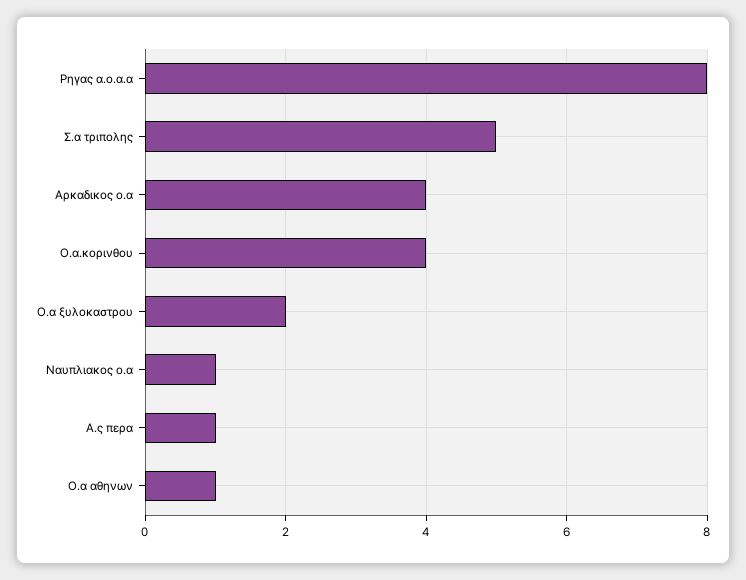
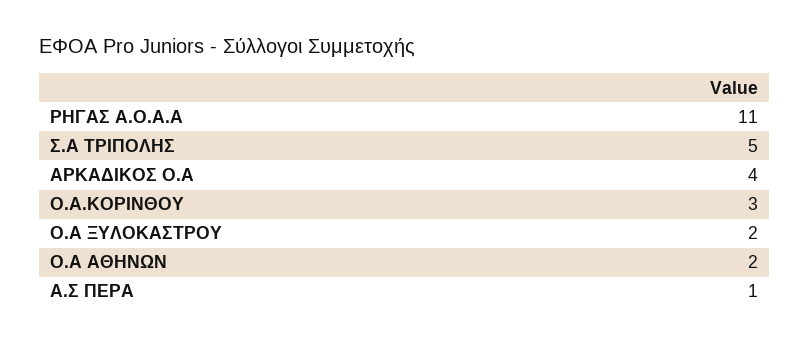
  {
-   "Ρηγας α.ο.α.α": 8,
+   "Ρηγας α.ο.α.α": 11,
    "Σ.α τριπολης": 5,
    "Αρκαδικος ο.α": 4,
-   "Ο.α.κορινθου": 4,
+   "Ο.α.κορινθου": 3,
    "Ο.α ξυλοκαστρου": 2,
-   "Ναυπλιακος ο.α": 1,
    "Α.ς περα": 1,
-   "Ο.α αθηνων": 1
+   "Ο.α αθηνων": 2
  }

